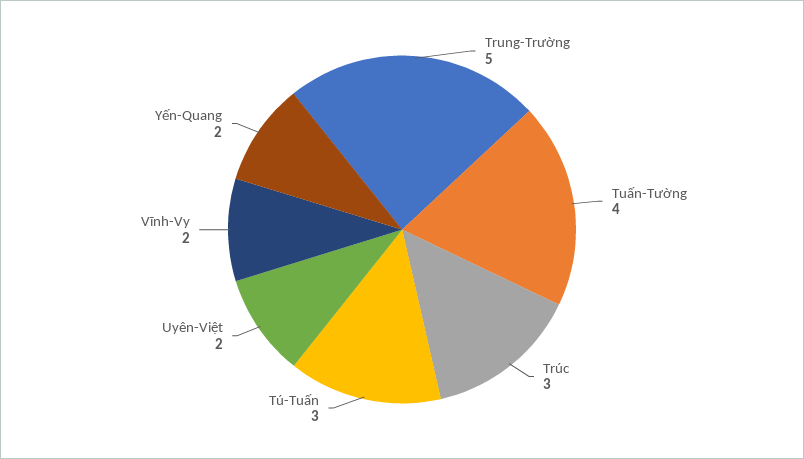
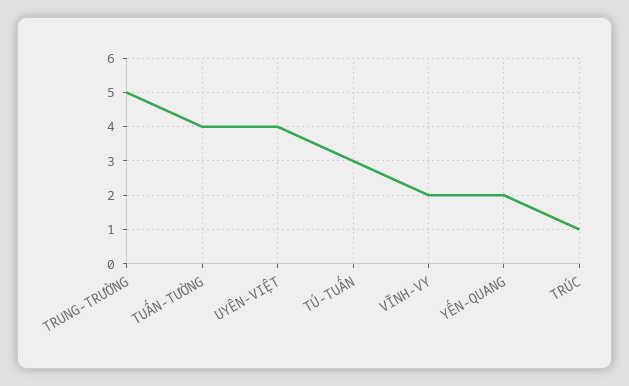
  {
    "Trung-Trường": 5,
    "Tuấn-Tường": 4,
-   "Trúc": 3,
+   "Trúc": 1,
    "Tú-Tuấn": 3,
-   "Uyên-Việt": 2,
+   "Uyên-Việt": 4,
    "Vĩnh-Vy": 2,
    "Yến-Quang": 2
  }

